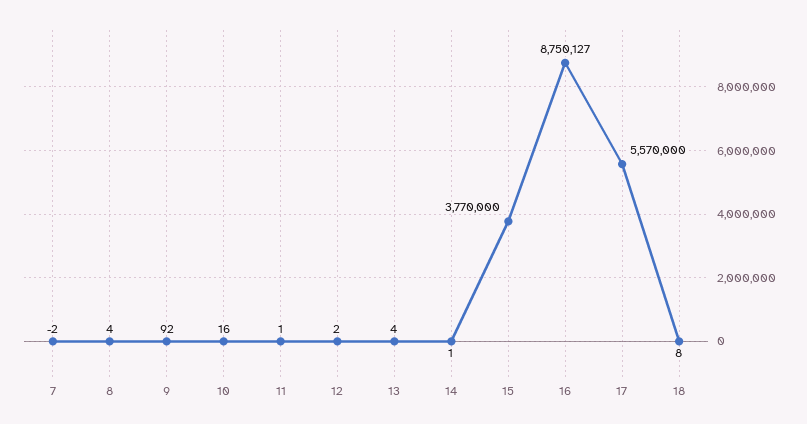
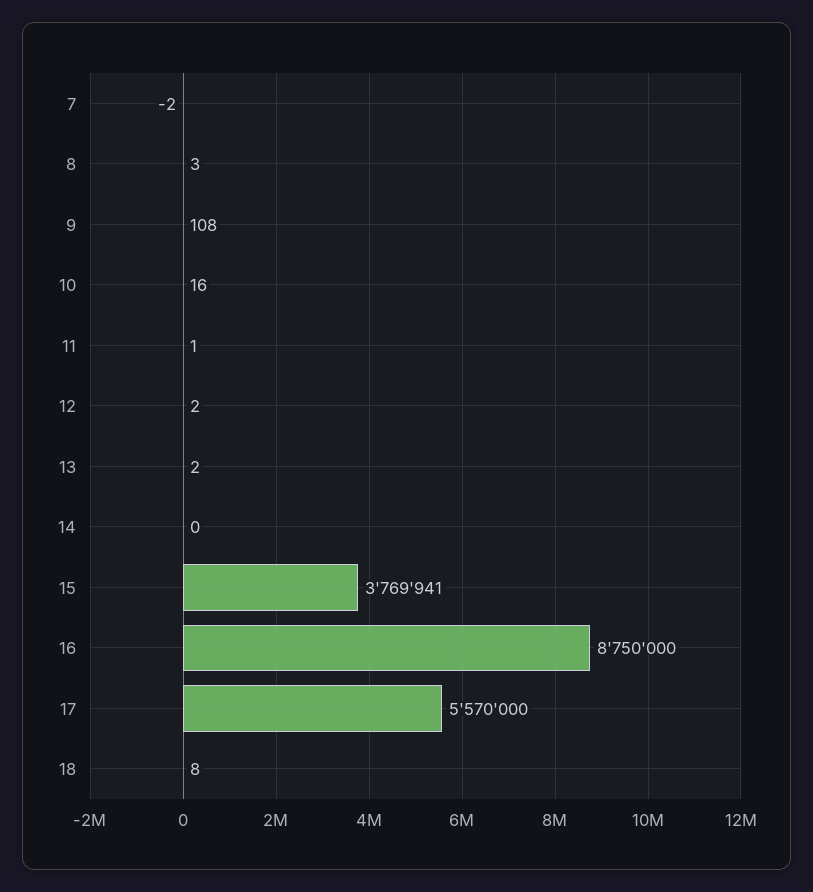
  {
    "7": -2,
-   "8": 4,
+   "8": 3,
-   "9": 92,
+   "9": 108,
    "10": 16,
    "11": 1,
    "12": 2,
-   "13": 4,
+   "13": 2,
-   "14": 1,
+   "14": 0,
-   "15": 3770000,
+   "15": 3769941,
-   "16": 8750127,
+   "16": 8750000,
    "17": 5570000,
    "18": 8
  }

